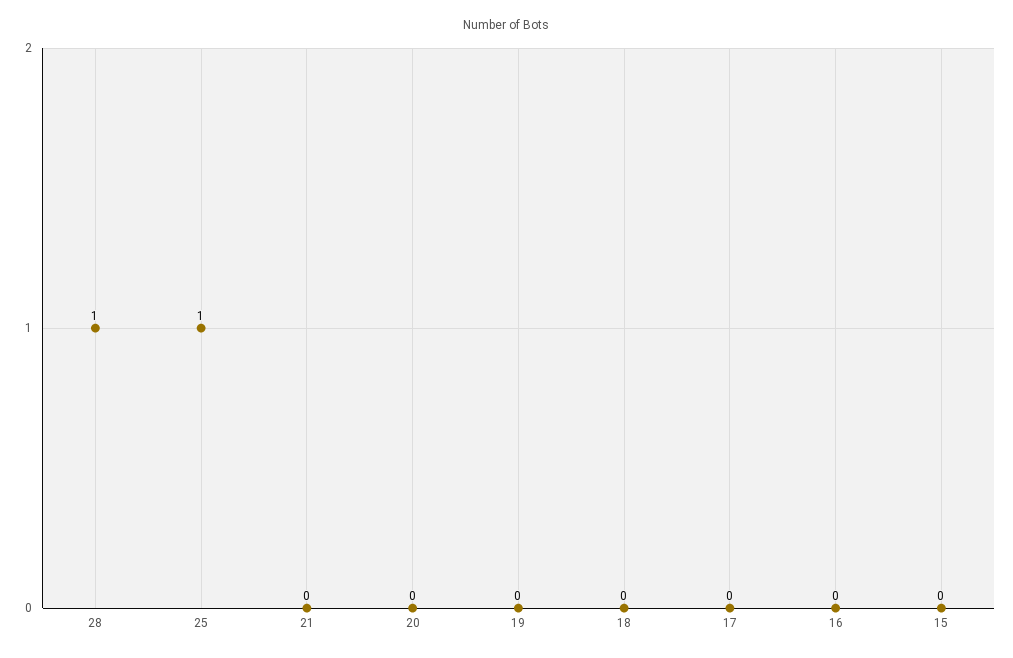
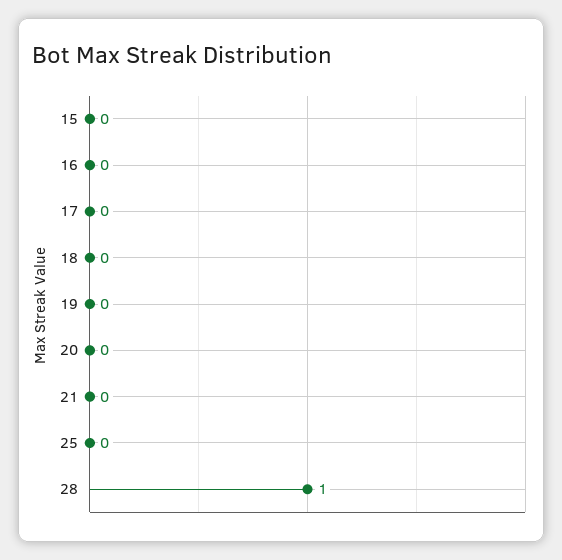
  {
    "28": 1,
-   "25": 1,
+   "25": 0,
    "21": 0,
    "20": 0,
    "19": 0,
    "18": 0,
    "17": 0,
    "16": 0,
    "15": 0
  }

